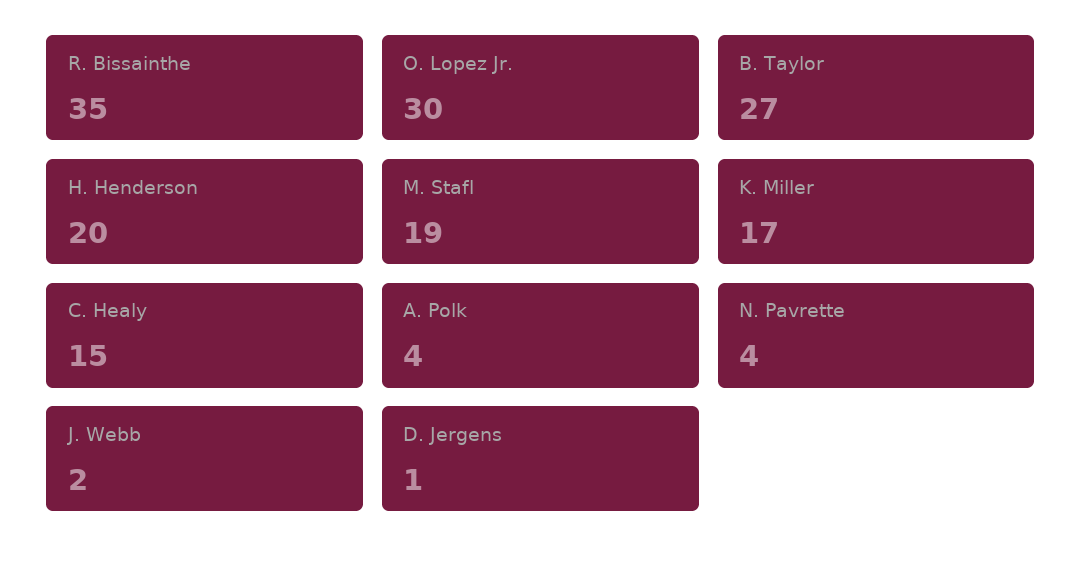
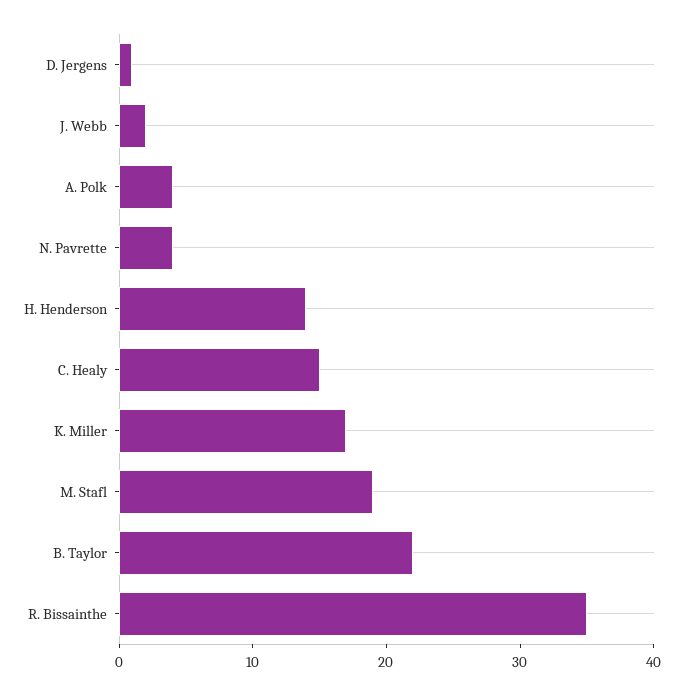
  {
    "R. Bissainthe": 35,
-   "O. Lopez Jr.": 30,
-   "B. Taylor": 27,
+   "B. Taylor": 22,
-   "H. Henderson": 20,
+   "H. Henderson": 14,
    "M. Stafl": 19,
    "K. Miller": 17,
    "C. Healy": 15,
    "A. Polk": 4,
    "N. Pavrette": 4,
    "J. Webb": 2,
    "D. Jergens": 1
  }

